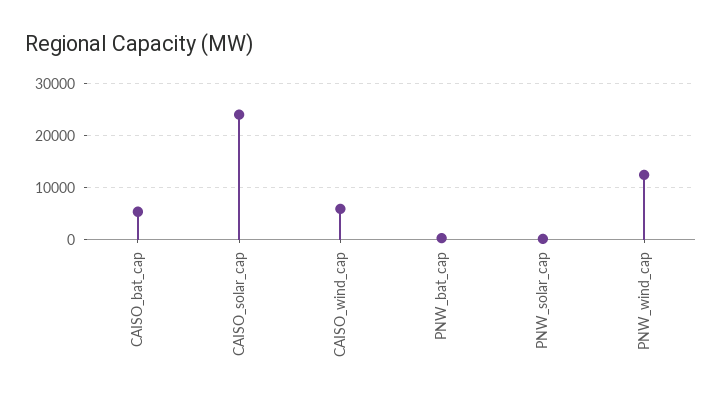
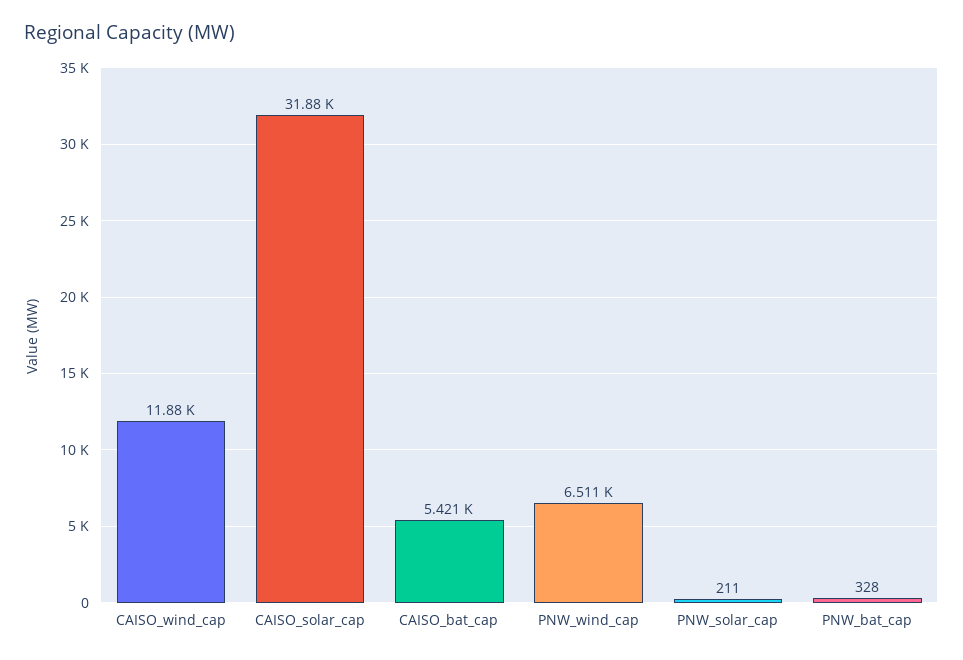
  {
    "CAISO_bat_cap": 5421,
-   "CAISO_solar_cap": 24000,
+   "CAISO_solar_cap": 31880,
-   "CAISO_wind_cap": 6000,
+   "CAISO_wind_cap": 11880,
    "PNW_bat_cap": 328,
    "PNW_solar_cap": 211,
-   "PNW_wind_cap": 12000
+   "PNW_wind_cap": 6511
  }

